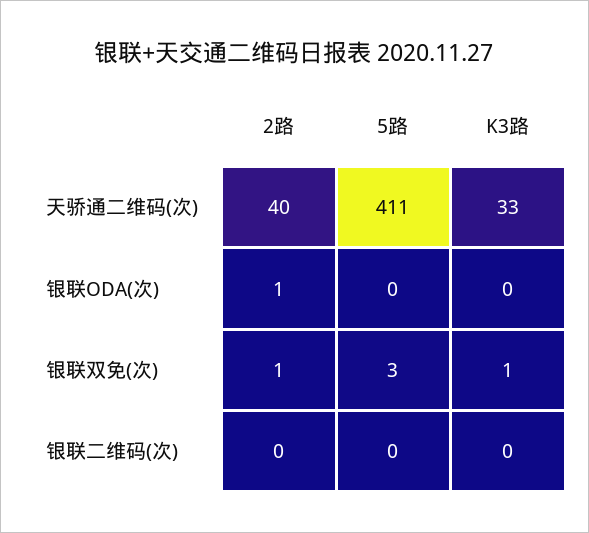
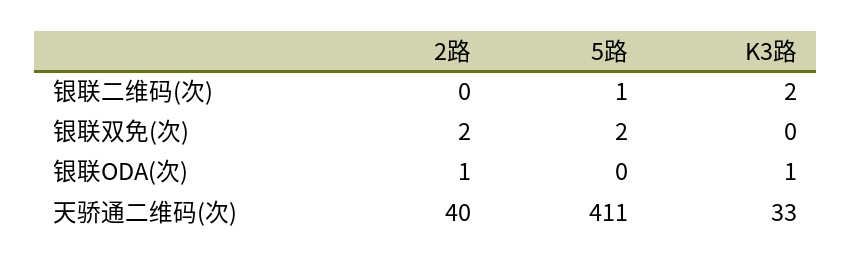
  {
    "2路": {
      "天骄通二维码(次)": 40,
      "银联ODA(次)": 1,
-     "银联双免(次)": 1,
+     "银联双免(次)": 2,
      "银联二维码(次)": 0
    },
    "5路": {
      "天骄通二维码(次)": 411,
      "银联ODA(次)": 0,
-     "银联双免(次)": 3,
+     "银联双免(次)": 2,
-     "银联二维码(次)": 0
+     "银联二维码(次)": 1
    },
    "K3路": {
      "天骄通二维码(次)": 33,
-     "银联ODA(次)": 0,
+     "银联ODA(次)": 1,
-     "银联双免(次)": 1,
+     "银联双免(次)": 0,
-     "银联二维码(次)": 0
+     "银联二维码(次)": 2
    }
  }

